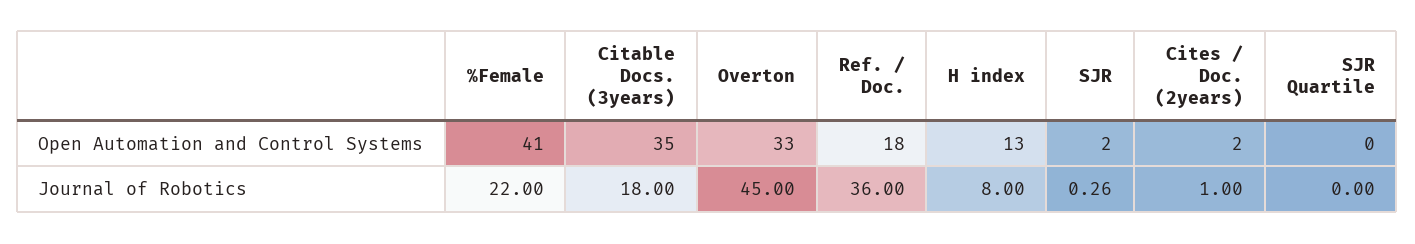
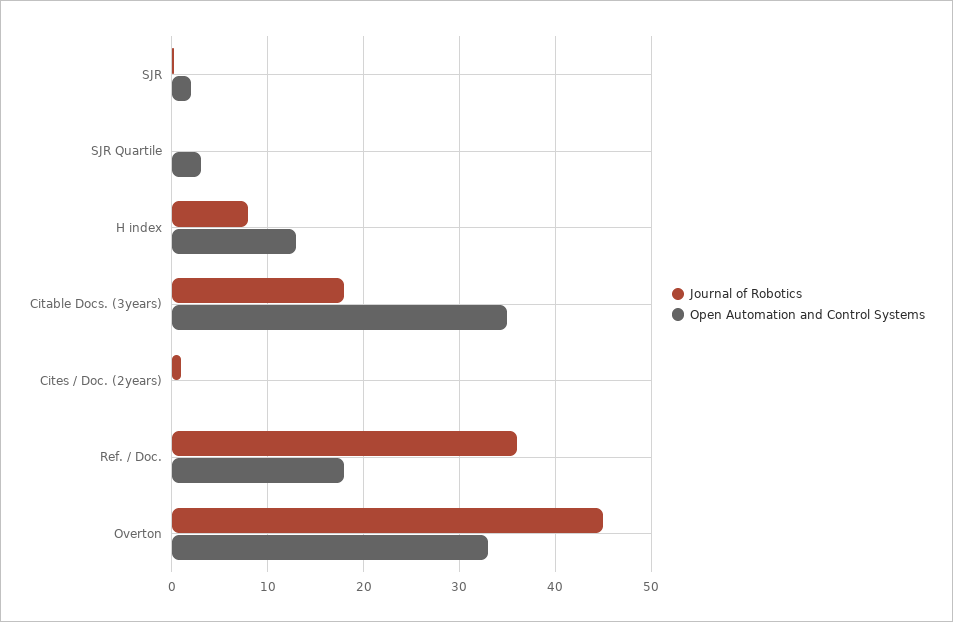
  {
    "Open Automation and Control Systems": {
-     "%Female": 41,
      "Citable Docs. (3years)": 35,
      "Overton": 33,
      "Ref. / Doc.": 18,
      "H index": 13,
      "SJR": 2,
-     "Cites / Doc. (2years)": 2,
+     "Cites / Doc. (2years)": 0,
-     "SJR Quartile": 0
+     "SJR Quartile": 3
    },
    "Journal of Robotics": {
-     "%Female": 22,
      "Citable Docs. (3years)": 18,
      "Overton": 45,
      "Ref. / Doc.": 36,
      "H index": 8,
      "SJR": 0.26,
      "Cites / Doc. (2years)": 1,
      "SJR Quartile": 0
    }
  }

